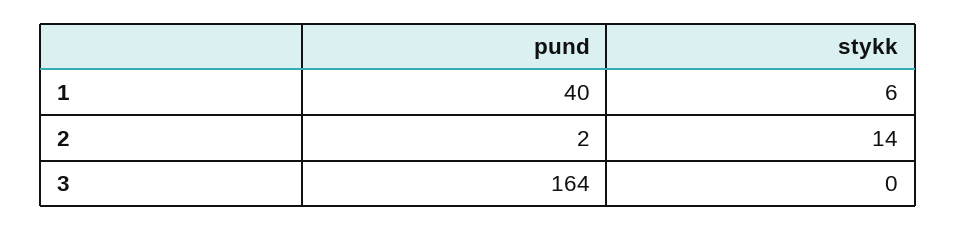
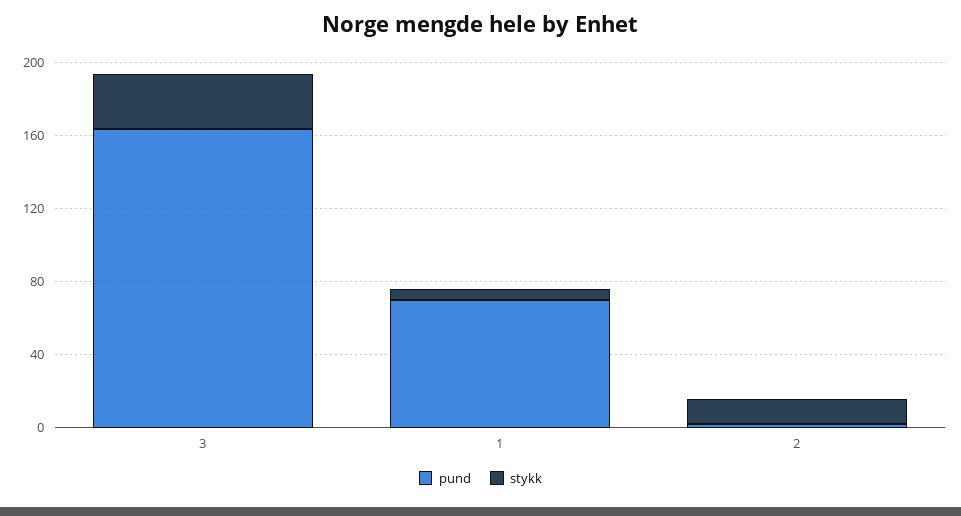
  {
    "pund": {
-     "1": 40,
+     "1": 70,
      "2": 2,
      "3": 164
    },
    "stykk": {
      "1": 6,
      "2": 14,
-     "3": 0
+     "3": 30
    }
  }

